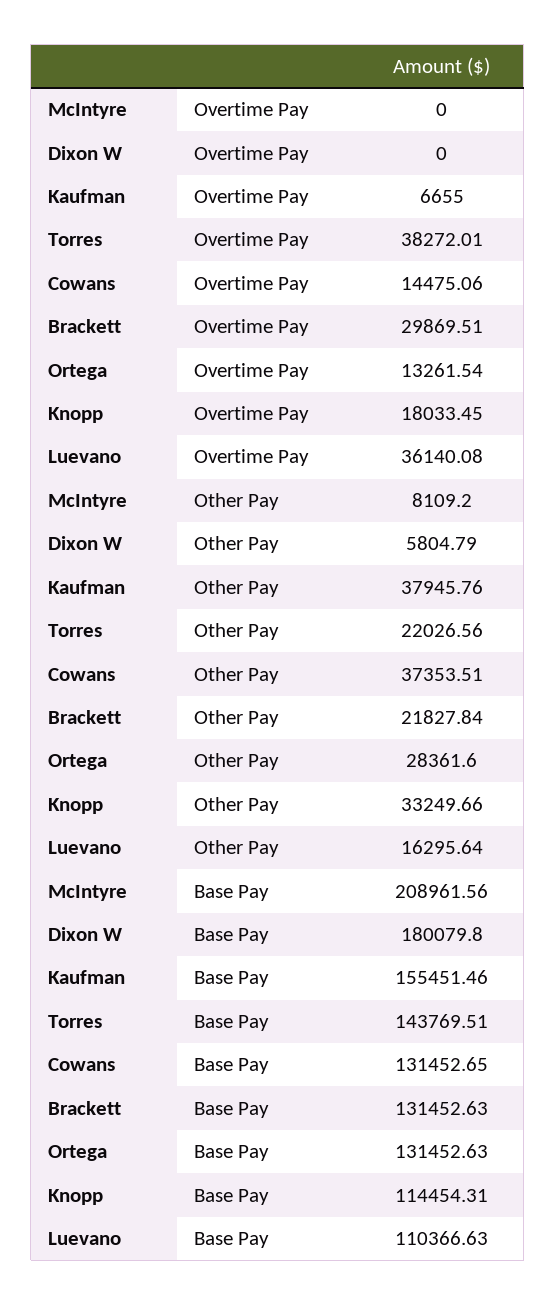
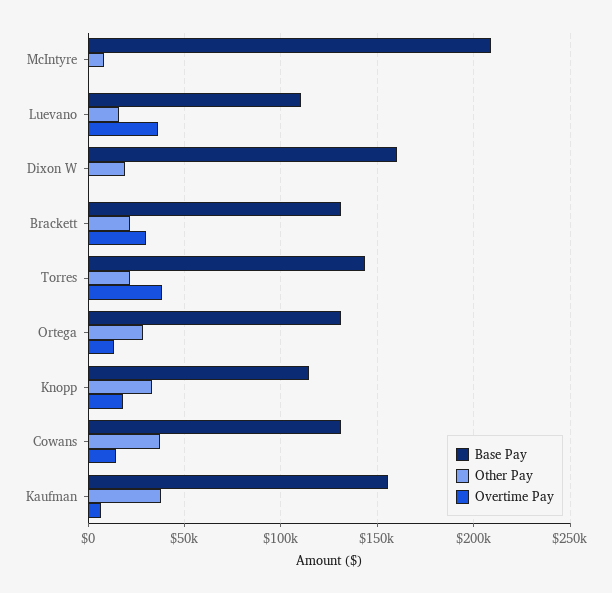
  {
    "Overtime Pay": {
      "McIntyre": 0,
      "Dixon W": 0,
      "Kaufman": 6655,
      "Torres": 38272.01,
      "Cowans": 14475.06,
      "Brackett": 29869.51,
      "Ortega": 13261.54,
      "Knopp": 18033.45,
      "Luevano": 36140.08
    },
    "Other Pay": {
      "McIntyre": 8109.2,
-     "Dixon W": 5804.79,
+     "Dixon W": 20000,
      "Kaufman": 37945.76,
      "Torres": 22026.56,
      "Cowans": 37353.51,
      "Brackett": 21827.84,
      "Ortega": 28361.6,
      "Knopp": 33249.66,
      "Luevano": 16295.64
    },
    "Base Pay": {
      "McIntyre": 208961.56,
-     "Dixon W": 180079.8,
+     "Dixon W": 160000,
      "Kaufman": 155451.46,
      "Torres": 143769.51,
      "Cowans": 131452.65,
      "Brackett": 131452.63,
      "Ortega": 131452.63,
      "Knopp": 114454.31,
      "Luevano": 110366.63
    }
  }

